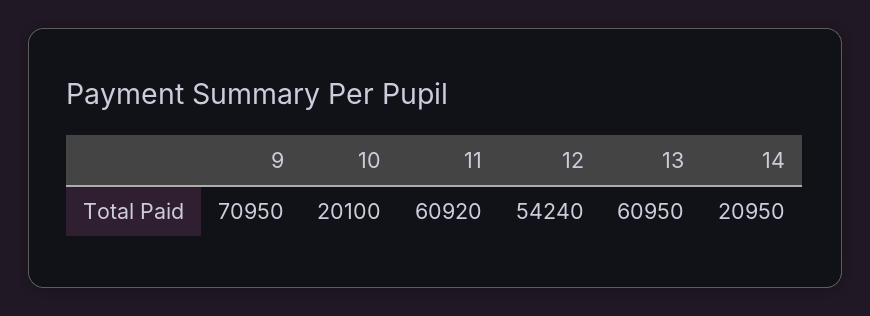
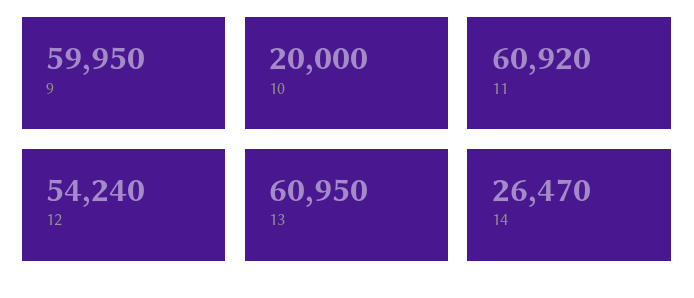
  {
-   "9": 70950,
+   "9": 59950,
-   "10": 20100,
+   "10": 20000,
    "11": 60920,
    "12": 54240,
    "13": 60950,
-   "14": 20950
+   "14": 26470
  }

